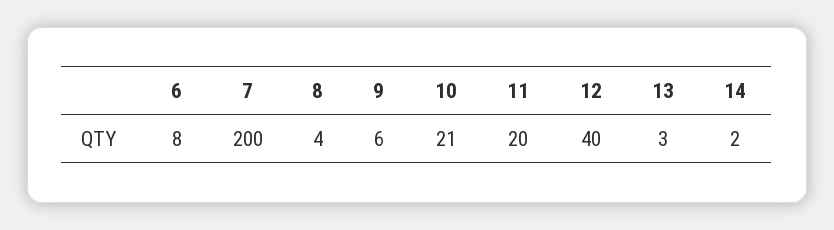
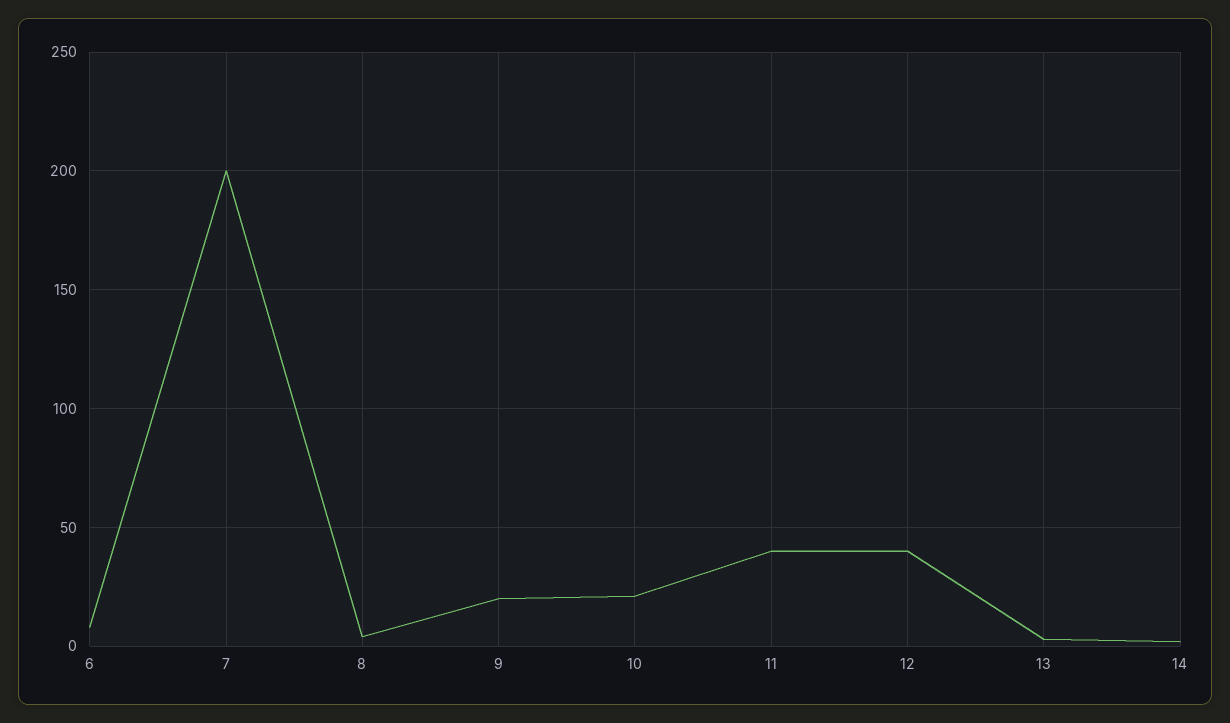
  {
    "6": 8,
    "7": 200,
    "8": 4,
-   "9": 6,
+   "9": 20,
    "10": 21,
-   "11": 20,
+   "11": 40,
    "12": 40,
    "13": 3,
    "14": 2
  }

